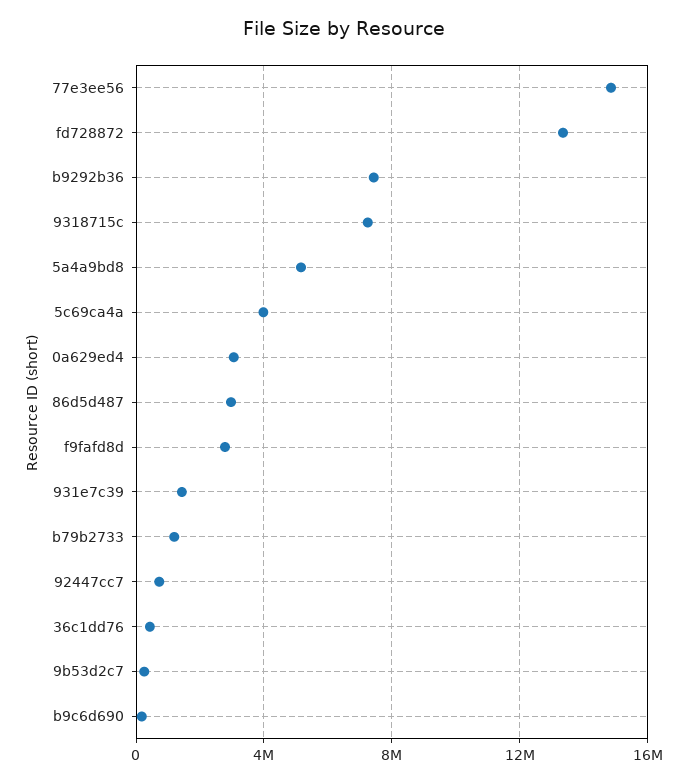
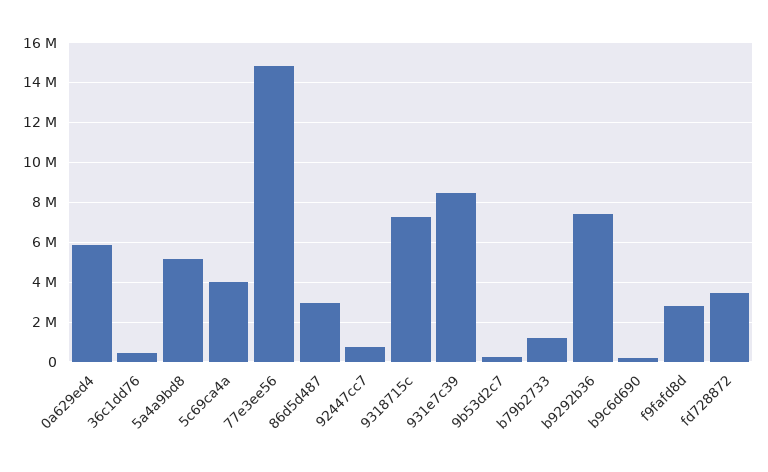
  {
    "77e3ee56": 15000000,
-   "fd728872": 13500000,
+   "fd728872": 3500000,
    "b9292b36": 7500000,
    "9318715c": 7000000,
    "5a4a9bd8": 5000000,
    "5c69ca4a": 4000000,
-   "0a629ed4": 3000000,
+   "0a629ed4": 6000000,
    "86d5d487": 3000000,
    "f9fafd8d": 3000000,
-   "931e7c39": 1500000,
+   "931e7c39": 8500000,
    "b79b2733": 1000000,
    "92447cc7": 500000,
    "36c1dd76": 500000,
    "9b53d2c7": 500000,
    "b9c6d690": 0
  }

